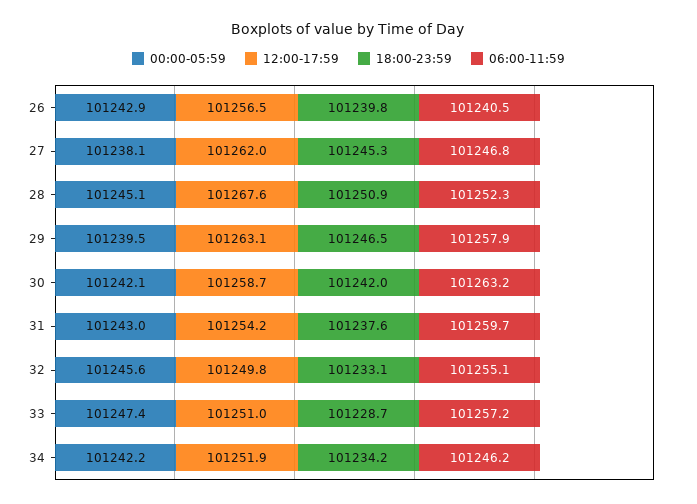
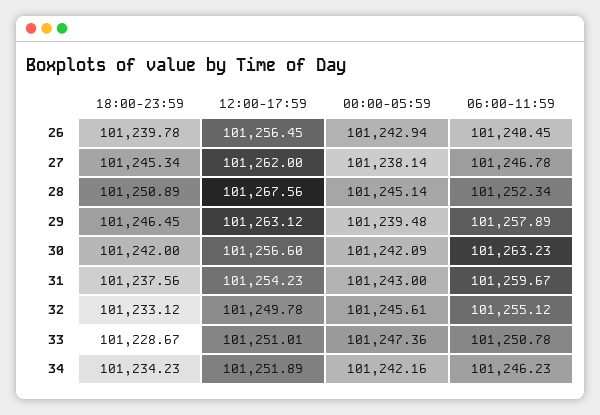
  {
    "00:00-05:59": {
      "26": 101242.94,
      "27": 101238.14,
      "28": 101245.14,
      "29": 101239.48,
      "30": 101242.09,
      "31": 101243,
      "32": 101245.61,
      "33": 101247.36,
      "34": 101242.16
    },
    "12:00-17:59": {
      "26": 101256.45,
      "27": 101262,
      "28": 101267.56,
      "29": 101263.12,
-     "30": 101258.7,
+     "30": 101256.6,
      "31": 101254.23,
      "32": 101249.78,
      "33": 101251.01,
      "34": 101251.89
    },
    "18:00-23:59": {
      "26": 101239.78,
      "27": 101245.34,
      "28": 101250.89,
      "29": 101246.45,
      "30": 101242,
      "31": 101237.56,
      "32": 101233.12,
      "33": 101228.67,
      "34": 101234.23
    },
    "06:00-11:59": {
      "26": 101240.45,
      "27": 101246.78,
      "28": 101252.34,
      "29": 101257.89,
      "30": 101263.23,
      "31": 101259.67,
      "32": 101255.12,
-     "33": 101257.2,
+     "33": 101250.78,
      "34": 101246.23
    }
  }

